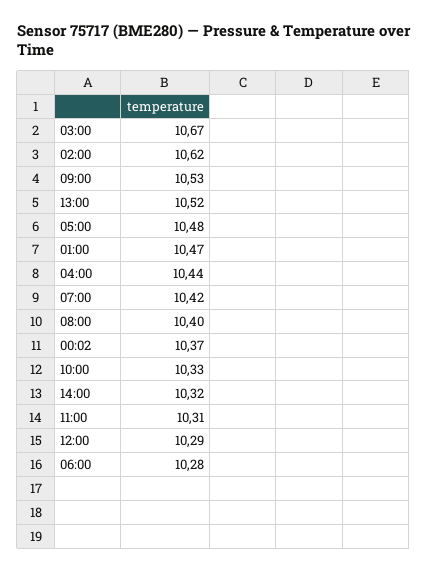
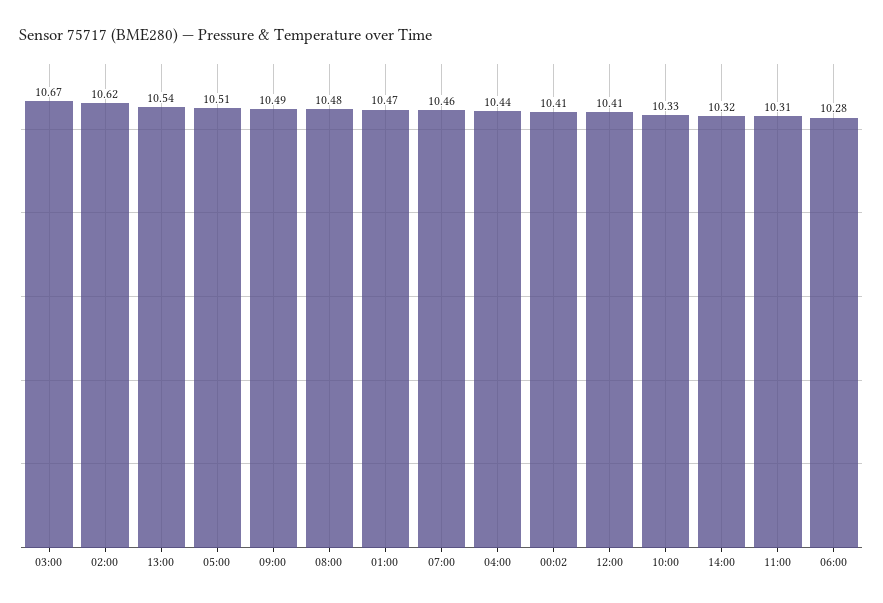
  {
    "03:00": 10.67,
    "02:00": 10.62,
-   "09:00": 10.53,
+   "09:00": 10.49,
-   "13:00": 10.52,
+   "13:00": 10.54,
-   "05:00": 10.48,
+   "05:00": 10.51,
    "01:00": 10.47,
    "04:00": 10.44,
-   "07:00": 10.42,
+   "07:00": 10.46,
-   "08:00": 10.4,
+   "08:00": 10.48,
-   "00:02": 10.37,
+   "00:02": 10.41,
    "10:00": 10.33,
    "14:00": 10.32,
    "11:00": 10.31,
-   "12:00": 10.29,
+   "12:00": 10.41,
    "06:00": 10.28
  }

